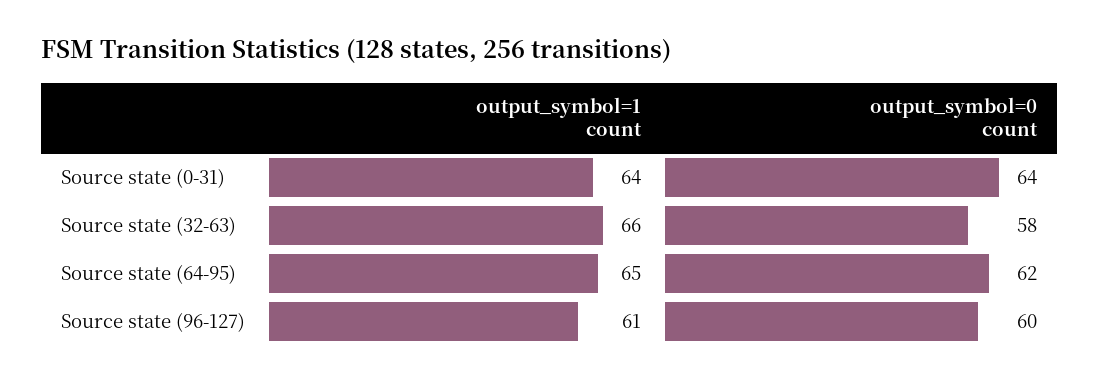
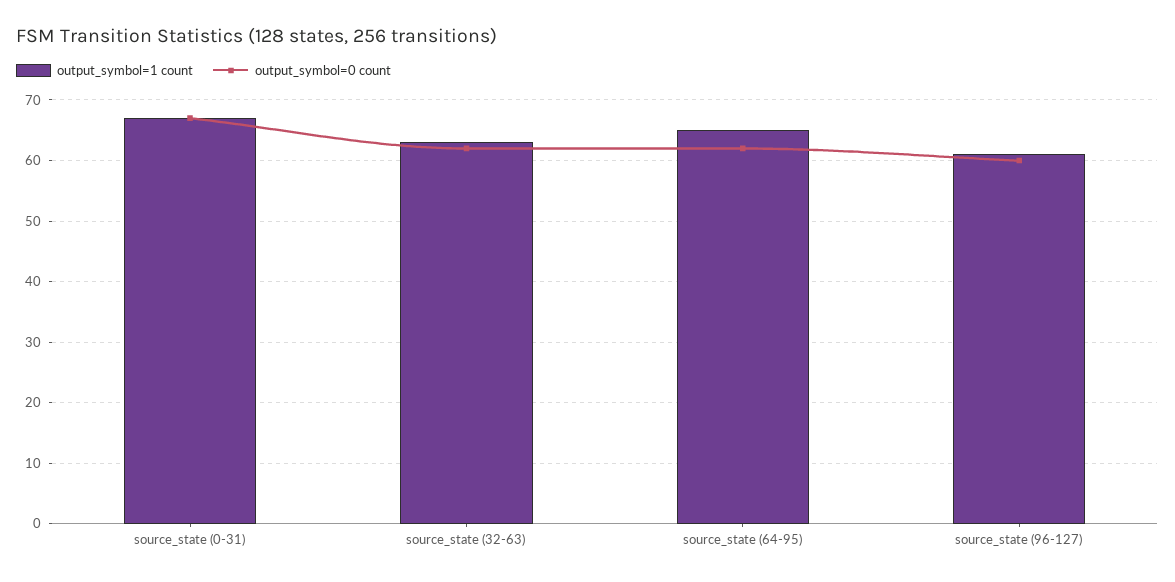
  {
    "output_symbol=1 count": {
-     "Source state (0-31)": 64,
+     "Source state (0-31)": 67,
-     "Source state (32-63)": 66,
+     "Source state (32-63)": 63,
      "Source state (64-95)": 65,
      "Source state (96-127)": 61
    },
    "output_symbol=0 count": {
-     "Source state (0-31)": 64,
+     "Source state (0-31)": 67,
-     "Source state (32-63)": 58,
+     "Source state (32-63)": 62,
      "Source state (64-95)": 62,
      "Source state (96-127)": 60
    }
  }

